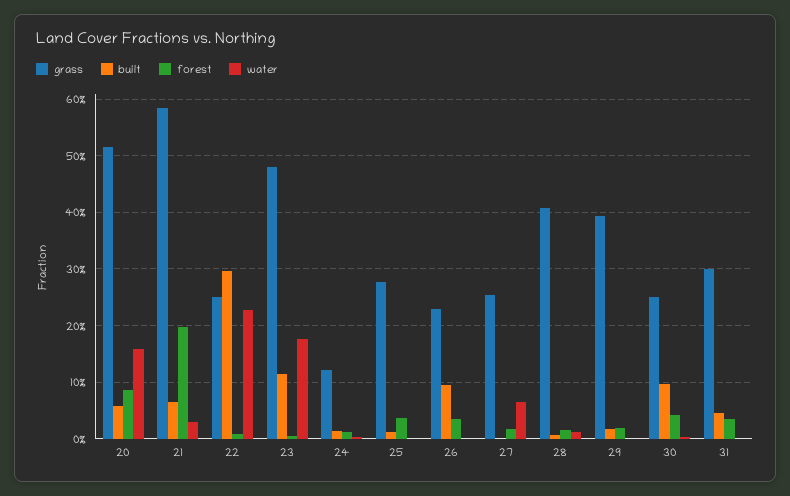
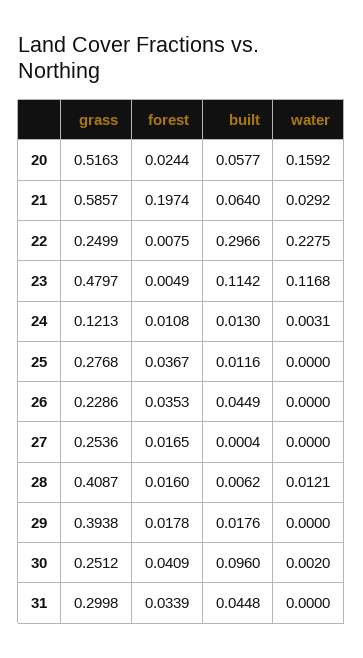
  {
    "grass": {
      "20": 0.5163,
      "21": 0.5857,
      "22": 0.2499,
      "23": 0.4797,
      "24": 0.1213,
      "25": 0.2768,
      "26": 0.2286,
      "27": 0.2536,
      "28": 0.4087,
      "29": 0.3938,
      "30": 0.2512,
      "31": 0.2998
    },
    "built": {
      "20": 0.0577,
      "21": 0.064,
      "22": 0.2966,
      "23": 0.1142,
      "24": 0.013,
      "25": 0.0116,
-     "26": 0.1,
+     "26": 0.0449,
      "27": 0.0004,
      "28": 0.0062,
      "29": 0.0176,
      "30": 0.096,
      "31": 0.0448
    },
    "forest": {
-     "20": 0.08,
+     "20": 0.0244,
      "21": 0.1974,
      "22": 0.0075,
      "23": 0.0049,
      "24": 0.0108,
      "25": 0.0367,
      "26": 0.0353,
      "27": 0.0165,
      "28": 0.016,
      "29": 0.0178,
      "30": 0.0409,
      "31": 0.0339
    },
    "water": {
      "20": 0.1592,
      "21": 0.0292,
      "22": 0.2275,
-     "23": 0.18,
+     "23": 0.1168,
      "24": 0.0031,
      "25": 0,
      "26": 0,
-     "27": 0.06,
+     "27": 0,
      "28": 0.0121,
      "29": 0,
      "30": 0.002,
      "31": 0
    }
  }

